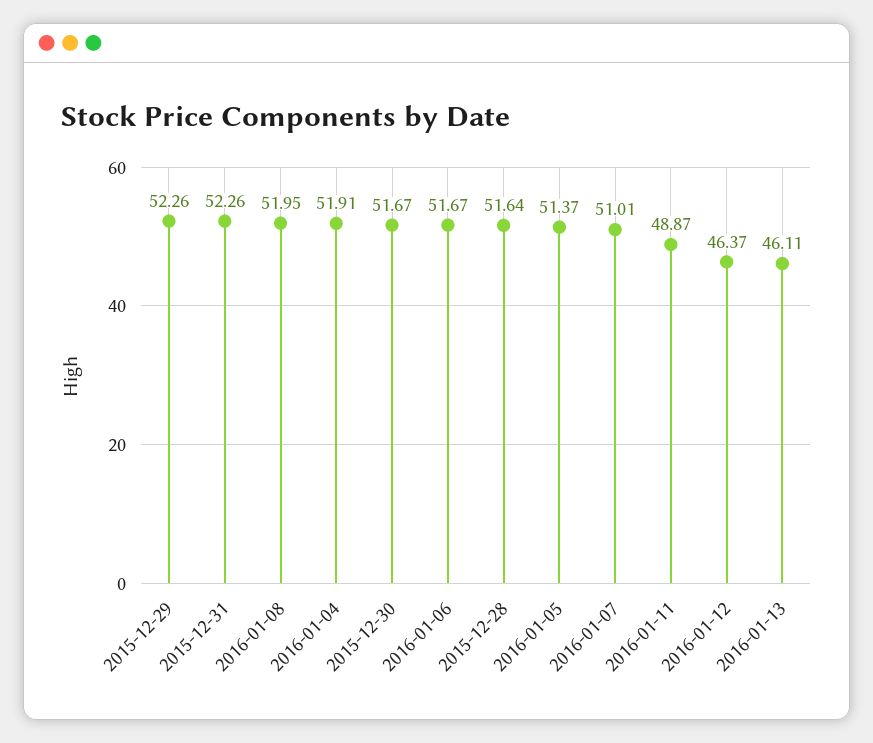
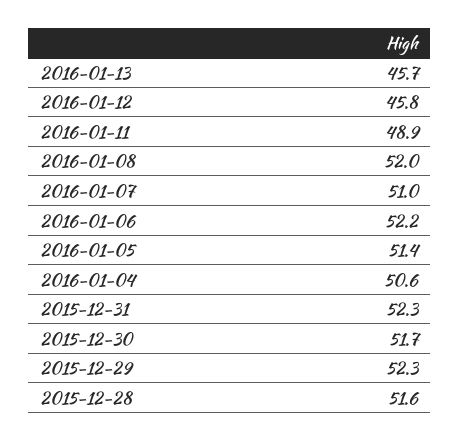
  {
    "2015-12-29": 52.26,
    "2015-12-31": 52.26,
    "2016-01-08": 51.95,
-   "2016-01-04": 51.91,
+   "2016-01-04": 50.6,
    "2015-12-30": 51.67,
-   "2016-01-06": 51.67,
+   "2016-01-06": 52.2,
    "2015-12-28": 51.64,
    "2016-01-05": 51.37,
    "2016-01-07": 51.01,
    "2016-01-11": 48.87,
-   "2016-01-12": 46.37,
+   "2016-01-12": 45.8,
-   "2016-01-13": 46.11
+   "2016-01-13": 45.7
  }

